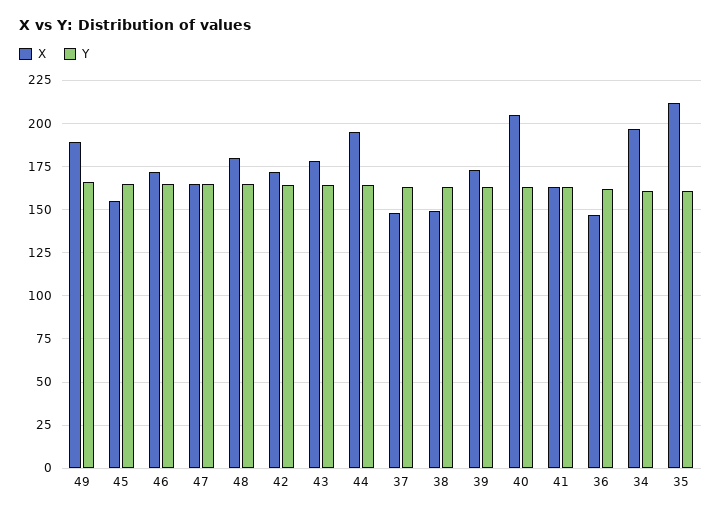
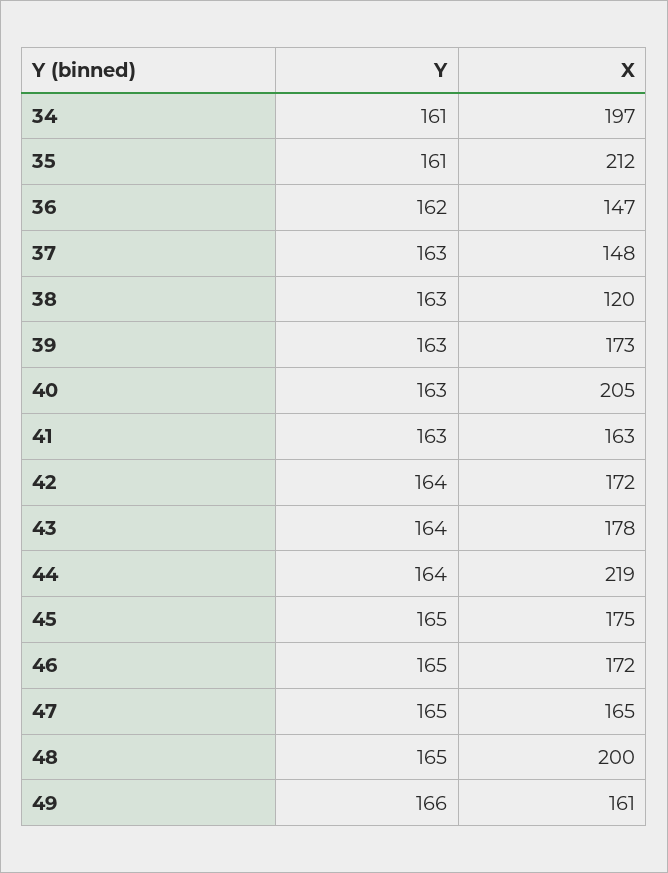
  {
    "X": {
-     "49": 190,
+     "49": 161,
-     "45": 155,
+     "45": 175,
      "46": 172,
      "47": 165,
-     "48": 180,
+     "48": 200,
      "42": 172,
      "43": 178,
-     "44": 195,
+     "44": 219,
      "37": 148,
-     "38": 150,
+     "38": 120,
      "39": 173,
      "40": 205,
      "41": 163,
      "36": 147,
      "34": 197,
      "35": 212
    },
    "Y": {
      "49": 166,
      "45": 165,
      "46": 165,
      "47": 165,
      "48": 165,
      "42": 164,
      "43": 164,
      "44": 164,
      "37": 163,
      "38": 163,
      "39": 163,
      "40": 163,
      "41": 163,
      "36": 162,
      "34": 161,
      "35": 161
    }
  }

